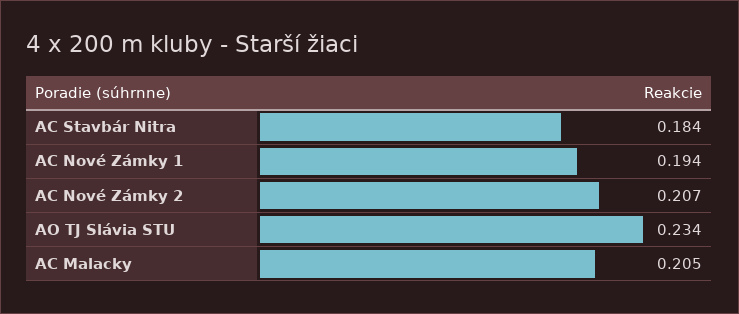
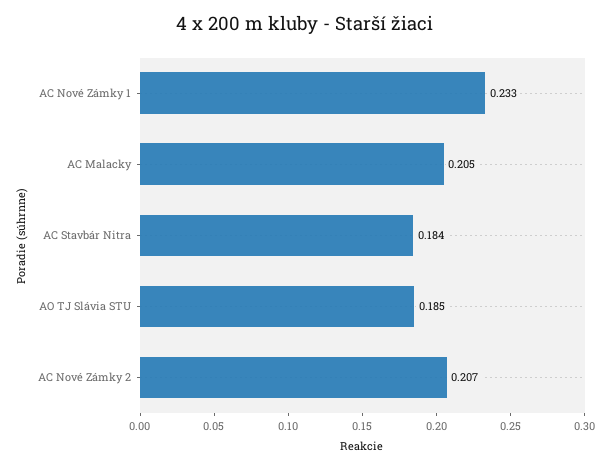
  {
    "AC Stavbár Nitra": 0.184,
-   "AC Nové Zámky 1": 0.194,
+   "AC Nové Zámky 1": 0.233,
    "AC Nové Zámky 2": 0.207,
-   "AO TJ Slávia STU": 0.234,
+   "AO TJ Slávia STU": 0.185,
    "AC Malacky": 0.205
  }

